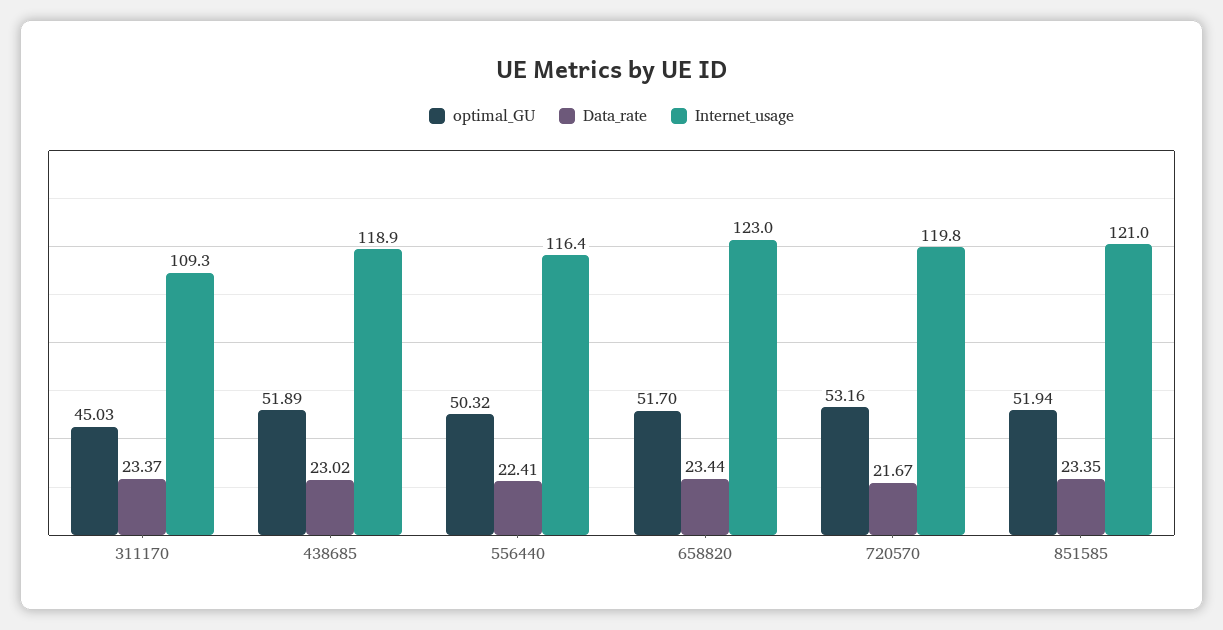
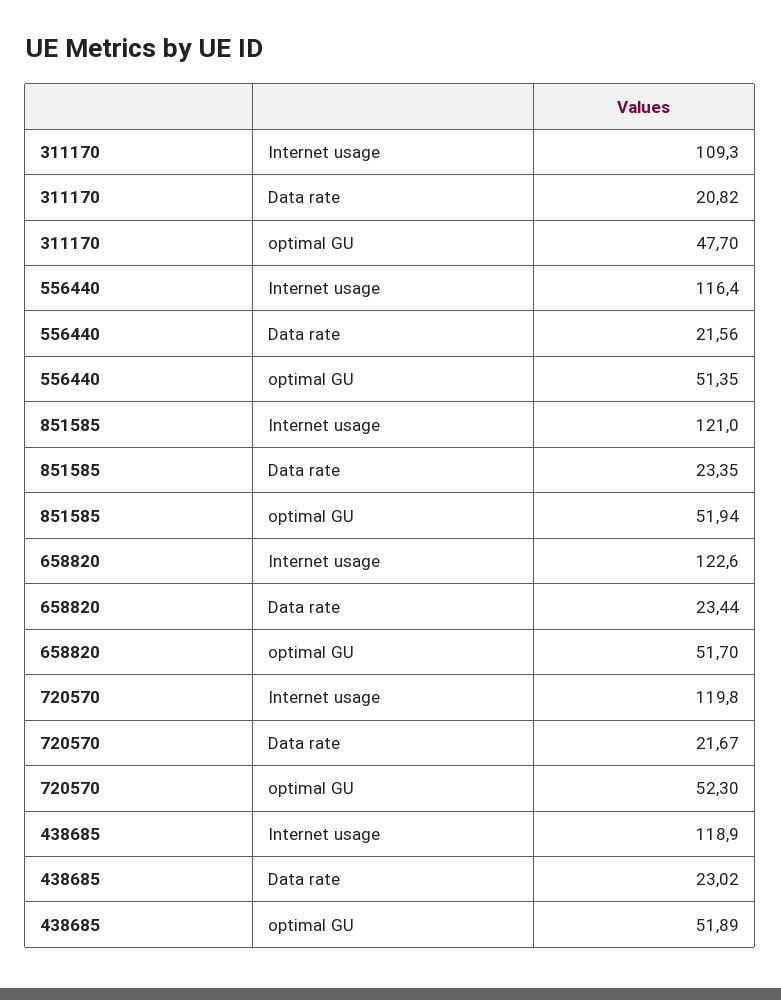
  {
    "optimal_GU": {
-     "311170": 45.03,
+     "311170": 47.7,
      "438685": 51.89,
-     "556440": 50.32,
+     "556440": 51.35,
      "658820": 51.7,
-     "720570": 53.16,
+     "720570": 52.3,
      "851585": 51.94
    },
    "Data_rate": {
-     "311170": 23.37,
+     "311170": 20.82,
      "438685": 23.02,
-     "556440": 22.41,
+     "556440": 21.56,
      "658820": 23.44,
      "720570": 21.67,
      "851585": 23.35
    },
    "Internet_usage": {
      "311170": 109.3,
      "438685": 118.9,
      "556440": 116.4,
-     "658820": 123,
+     "658820": 122.6,
      "720570": 119.8,
      "851585": 121
    }
  }

